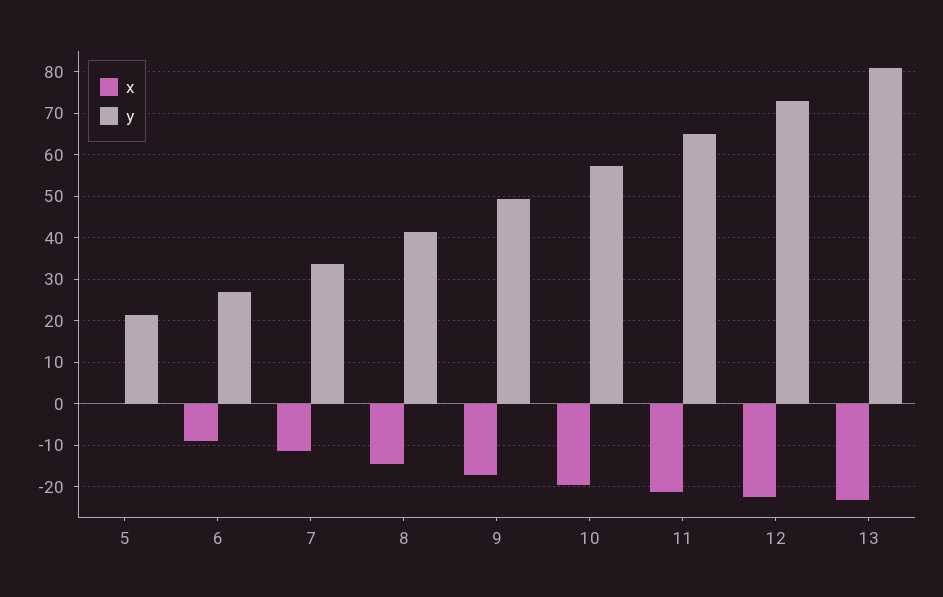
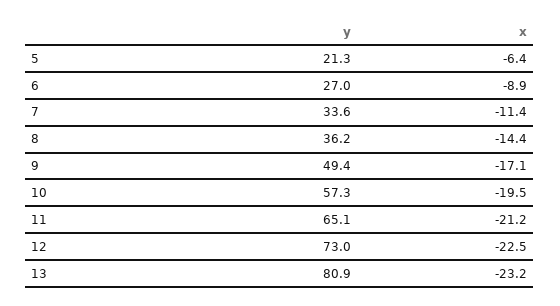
  {
    "x": {
-     "5": 0,
+     "5": -6.4,
      "6": -8.9,
      "7": -11.4,
      "8": -14.4,
      "9": -17.1,
      "10": -19.5,
      "11": -21.2,
      "12": -22.5,
      "13": -23.2
    },
    "y": {
      "5": 21.3,
      "6": 27,
      "7": 33.6,
-     "8": 42,
+     "8": 36.2,
      "9": 49.4,
      "10": 57.3,
      "11": 65.1,
      "12": 73,
      "13": 80.9
    }
  }

